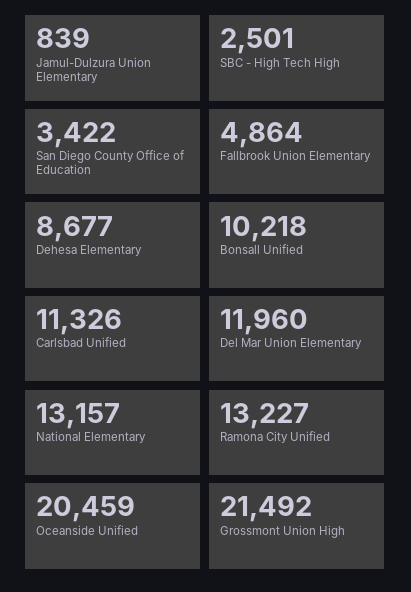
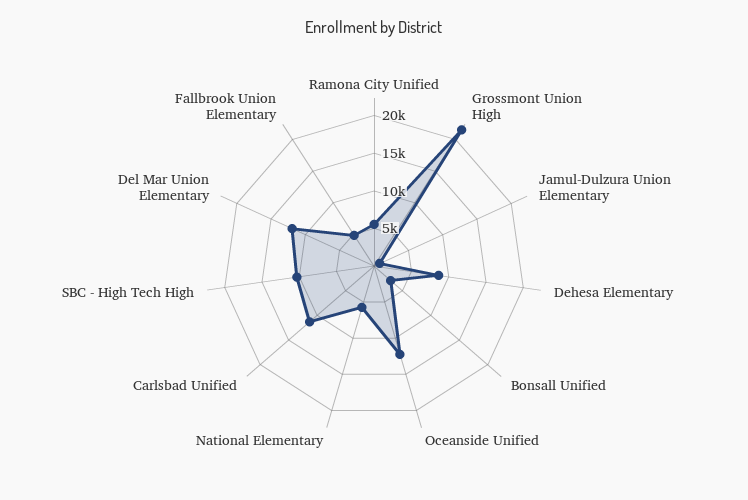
  {
    "Jamul-Dulzura Union Elementary": 839,
-   "SBC - High Tech High": 2501,
+   "SBC - High Tech High": 10000,
-   "San Diego County Office of Education": 3422,
    "Fallbrook Union Elementary": 4864,
    "Dehesa Elementary": 8677,
-   "Bonsall Unified": 10218,
+   "Bonsall Unified": 2500,
    "Carlsbad Unified": 11326,
    "Del Mar Union Elementary": 11960,
-   "National Elementary": 13157,
+   "National Elementary": 5000,
-   "Ramona City Unified": 13227,
+   "Ramona City Unified": 5000,
-   "Oceanside Unified": 20459,
+   "Oceanside Unified": 12500,
    "Grossmont Union High": 21492
  }

